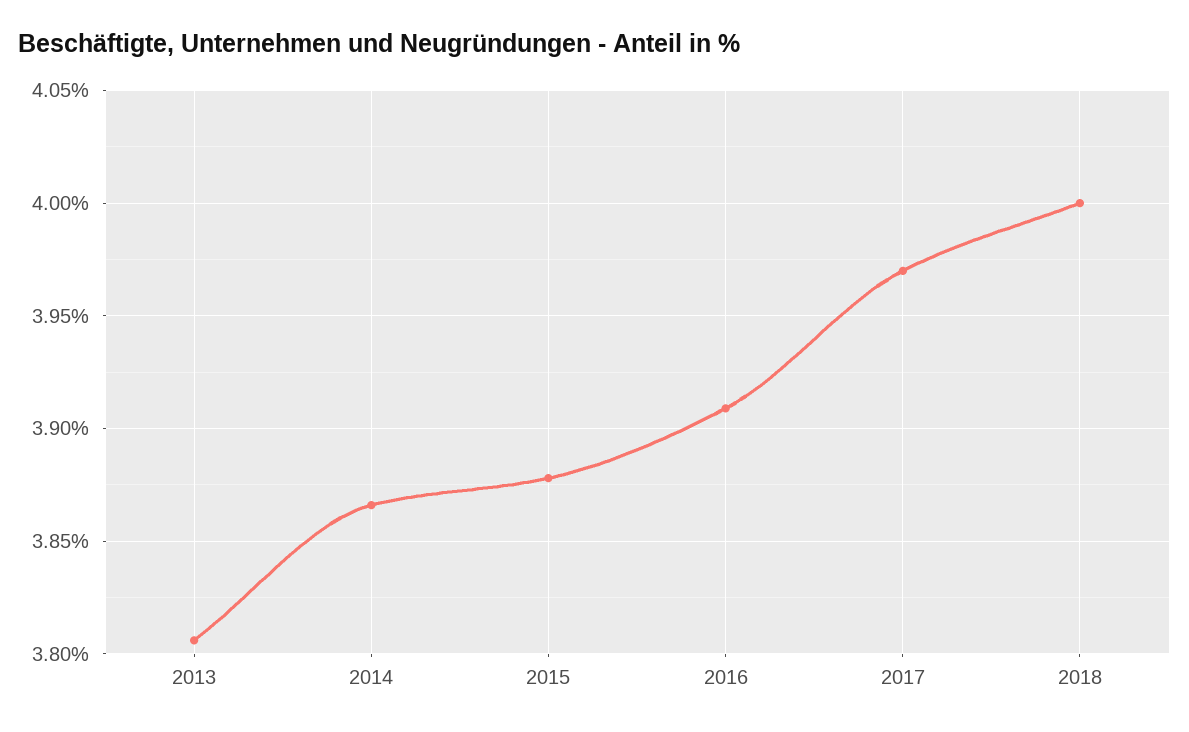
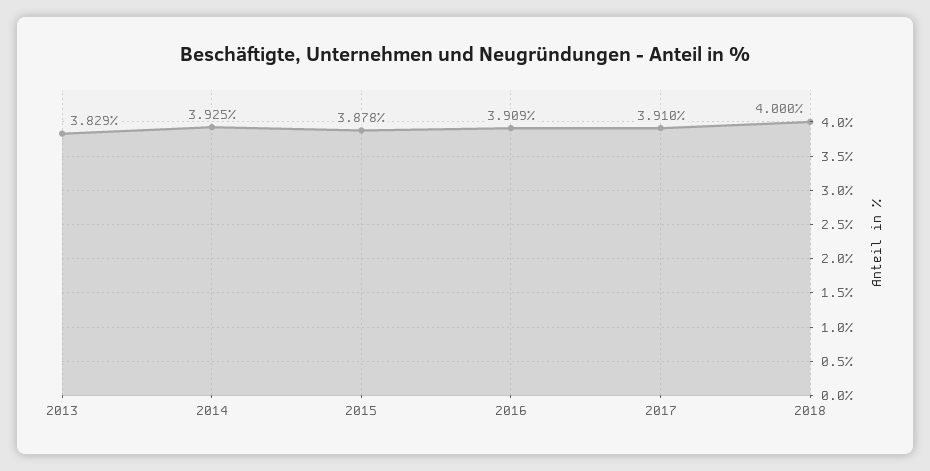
  {
-   "2013": 3.805,
+   "2013": 3.829,
-   "2014": 3.865,
+   "2014": 3.925,
    "2015": 3.878,
    "2016": 3.909,
-   "2017": 3.97,
+   "2017": 3.91,
    "2018": 4
  }

